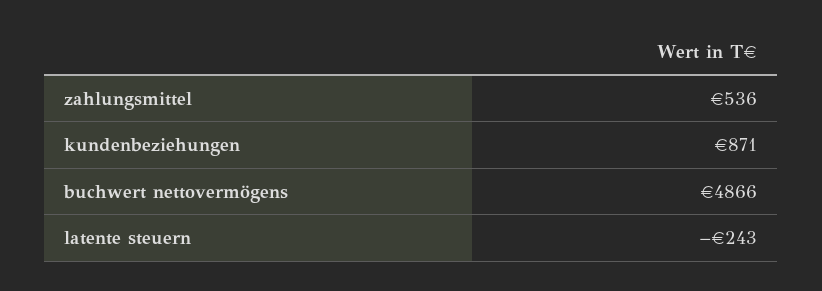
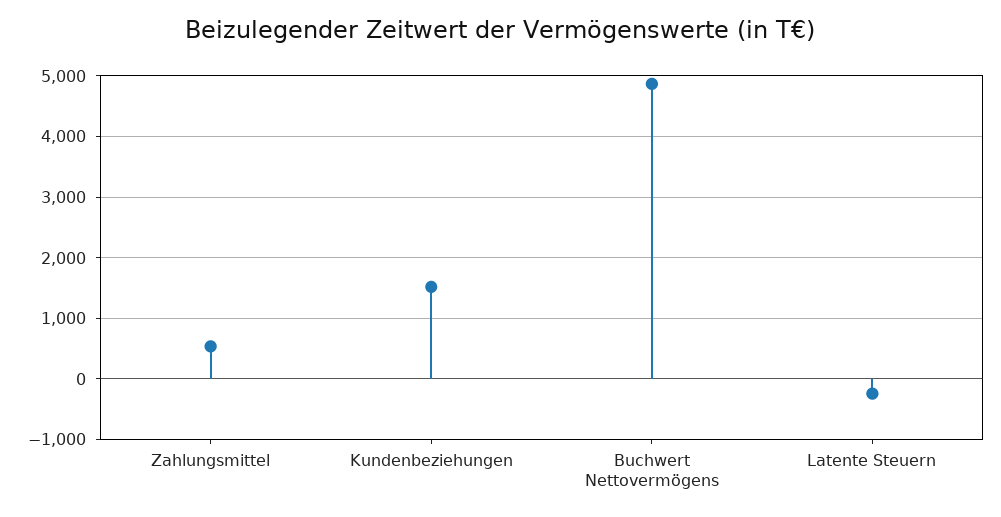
  {
    "zahlungsmittel": 536,
-   "kundenbeziehungen": 871,
+   "kundenbeziehungen": 1500,
    "buchwert nettovermögens": 4866,
    "latente steuern": -243
  }

